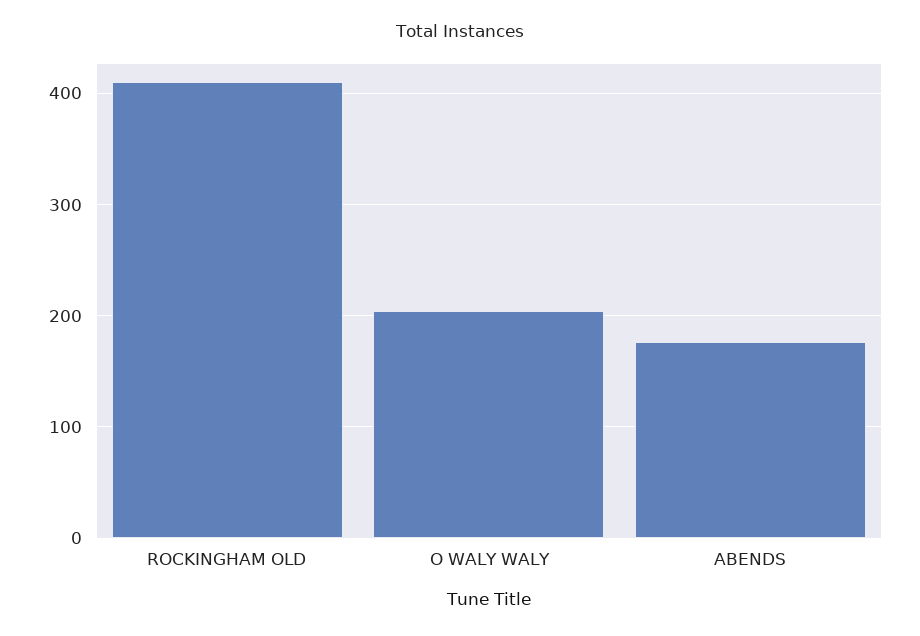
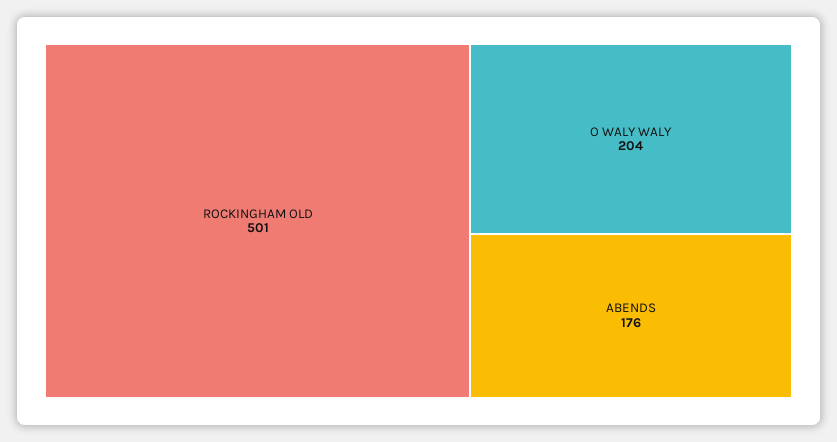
  {
-   "ROCKINGHAM OLD": 410,
+   "ROCKINGHAM OLD": 501,
    "O WALY WALY": 204,
    "ABENDS": 176
  }

